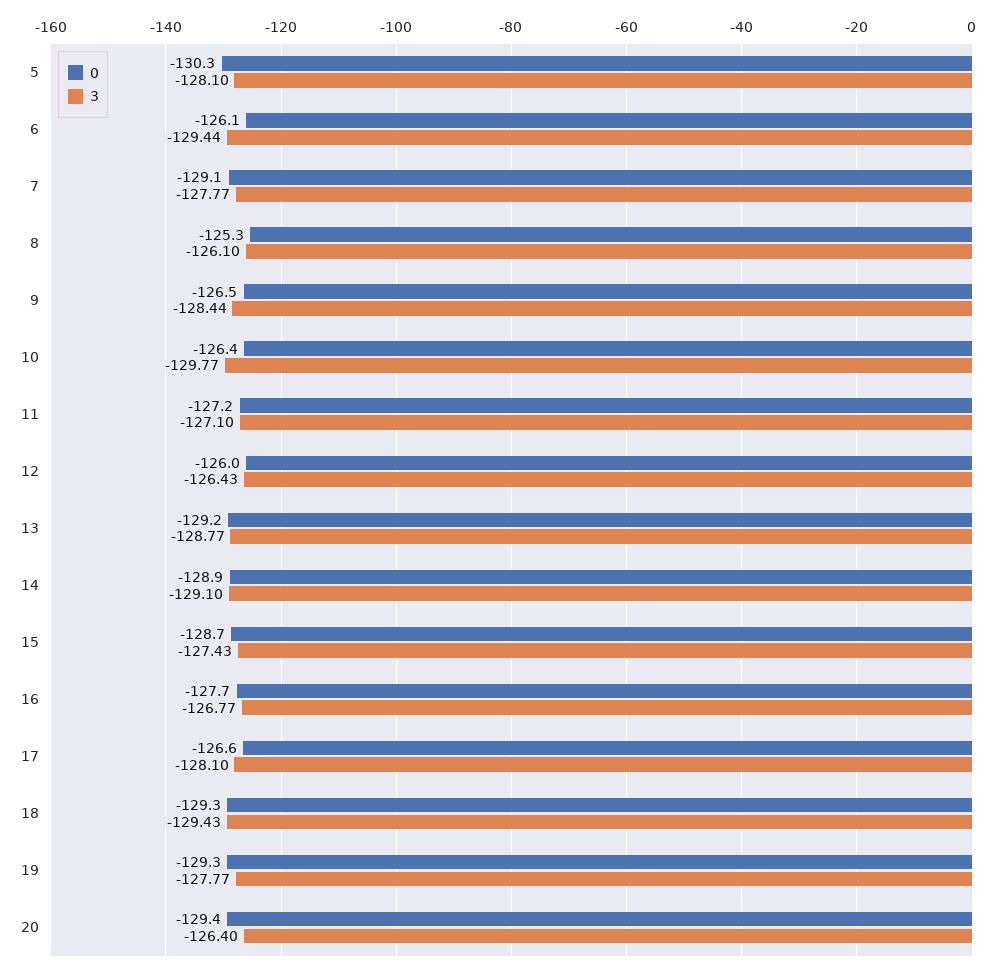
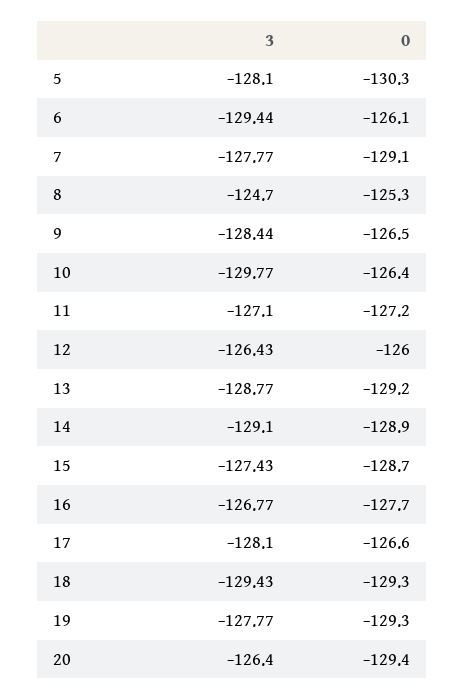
  {
    "0": {
      "5": -130.3,
      "6": -126.1,
      "7": -129.1,
      "8": -125.3,
      "9": -126.5,
      "10": -126.4,
      "11": -127.2,
      "12": -126,
      "13": -129.2,
      "14": -128.9,
      "15": -128.7,
      "16": -127.7,
      "17": -126.6,
      "18": -129.3,
      "19": -129.3,
      "20": -129.4
    },
    "3": {
      "5": -128.1,
      "6": -129.44,
      "7": -127.77,
-     "8": -126.1,
+     "8": -124.7,
      "9": -128.44,
      "10": -129.77,
      "11": -127.1,
      "12": -126.43,
      "13": -128.77,
      "14": -129.1,
      "15": -127.43,
      "16": -126.77,
      "17": -128.1,
      "18": -129.43,
      "19": -127.77,
      "20": -126.4
    }
  }

